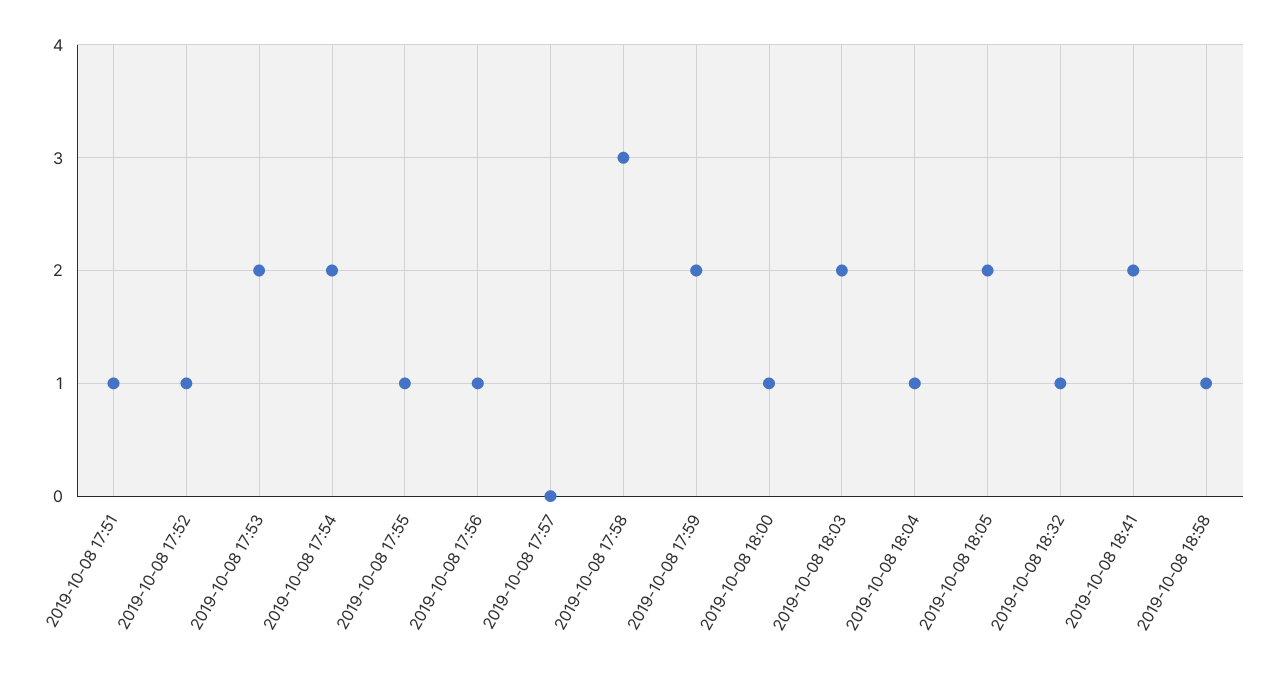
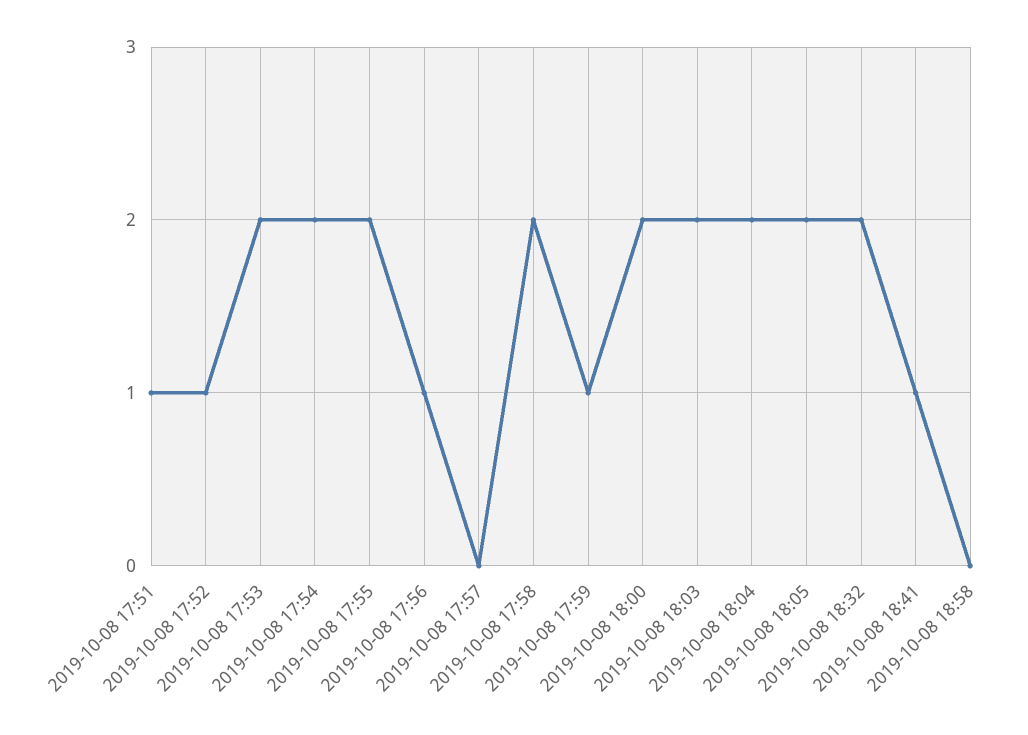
  {
    "2019-10-08 17:51": 1,
    "2019-10-08 17:52": 1,
    "2019-10-08 17:53": 2,
    "2019-10-08 17:54": 2,
-   "2019-10-08 17:55": 1,
+   "2019-10-08 17:55": 2,
    "2019-10-08 17:56": 1,
    "2019-10-08 17:57": 0,
-   "2019-10-08 17:58": 3,
+   "2019-10-08 17:58": 2,
-   "2019-10-08 17:59": 2,
+   "2019-10-08 17:59": 1,
-   "2019-10-08 18:00": 1,
+   "2019-10-08 18:00": 2,
    "2019-10-08 18:03": 2,
-   "2019-10-08 18:04": 1,
+   "2019-10-08 18:04": 2,
    "2019-10-08 18:05": 2,
-   "2019-10-08 18:32": 1,
+   "2019-10-08 18:32": 2,
-   "2019-10-08 18:41": 2,
+   "2019-10-08 18:41": 1,
-   "2019-10-08 18:58": 1
+   "2019-10-08 18:58": 0
  }

